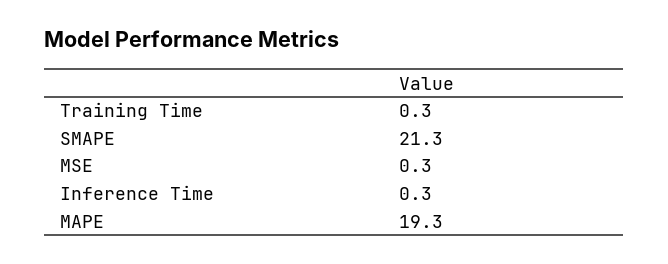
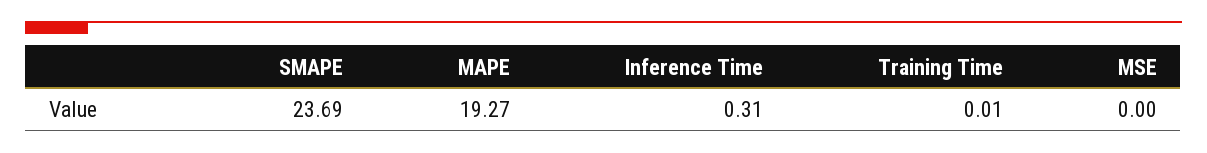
  {
-   "Training Time": 0.3,
+   "Training Time": 0.01,
-   "SMAPE": 21.3,
+   "SMAPE": 23.69,
-   "MSE": 0.3,
+   "MSE": 0,
    "Inference Time": 0.31,
    "MAPE": 19.27
  }

